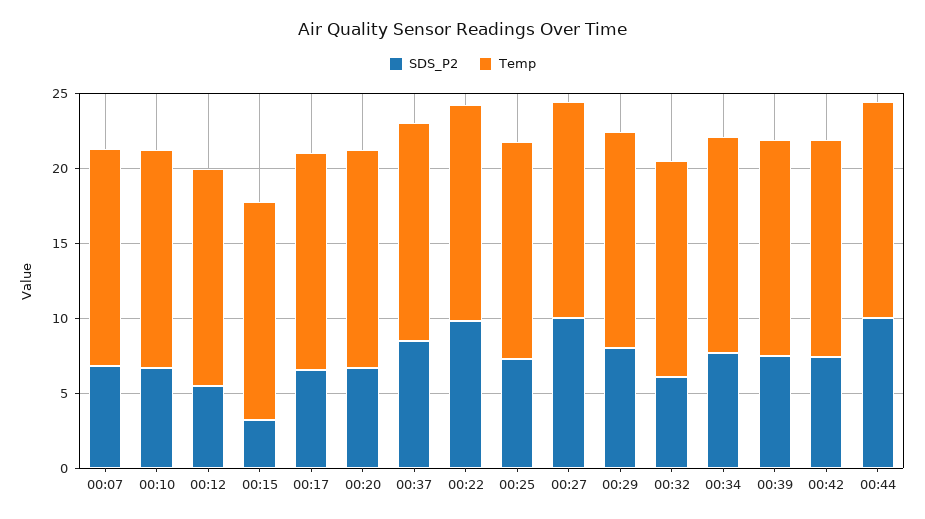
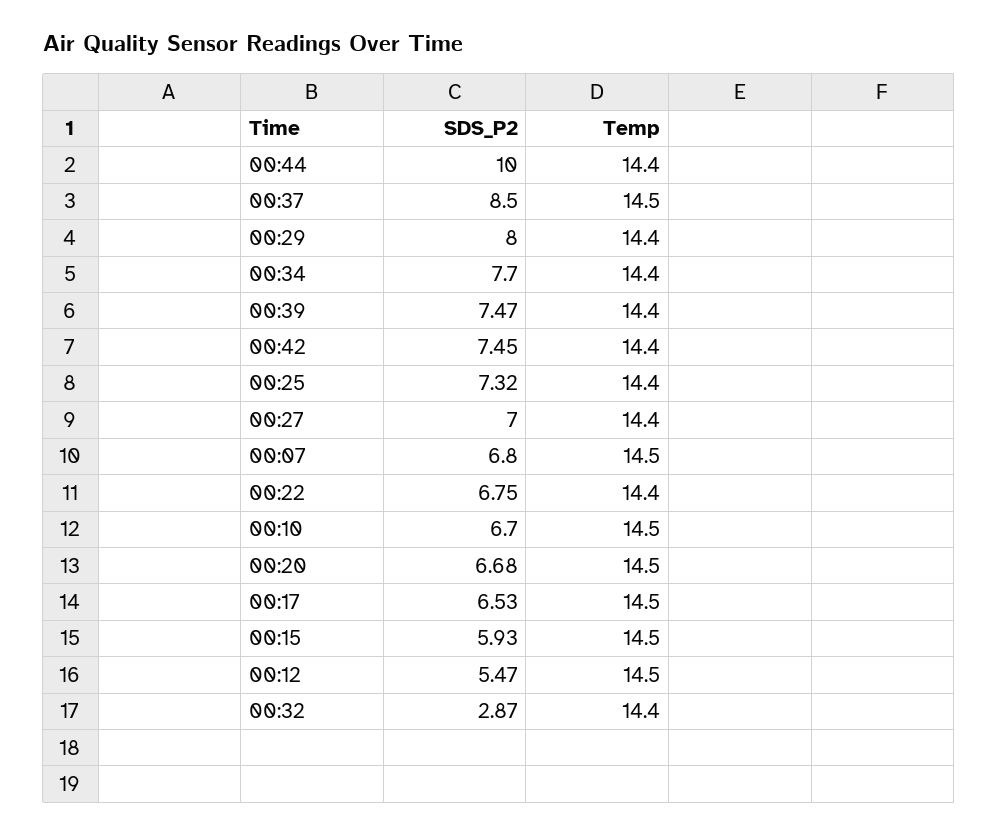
  {
    "SDS_P2": {
      "00:07": 6.8,
      "00:10": 6.7,
      "00:12": 5.47,
-     "00:15": 3,
+     "00:15": 5.93,
      "00:17": 6.53,
      "00:20": 6.68,
      "00:37": 8.5,
-     "00:22": 10,
+     "00:22": 6.75,
      "00:25": 7.32,
-     "00:27": 10,
+     "00:27": 7,
      "00:29": 8,
-     "00:32": 6,
+     "00:32": 2.87,
      "00:34": 7.7,
      "00:39": 7.47,
      "00:42": 7.45,
      "00:44": 10
    },
    "Temp": {
      "00:07": 14.5,
      "00:10": 14.5,
      "00:12": 14.5,
      "00:15": 14.5,
      "00:17": 14.5,
      "00:20": 14.5,
      "00:37": 14.5,
      "00:22": 14.4,
      "00:25": 14.4,
      "00:27": 14.4,
      "00:29": 14.4,
      "00:32": 14.4,
      "00:34": 14.4,
      "00:39": 14.4,
      "00:42": 14.4,
      "00:44": 14.4
    }
  }

